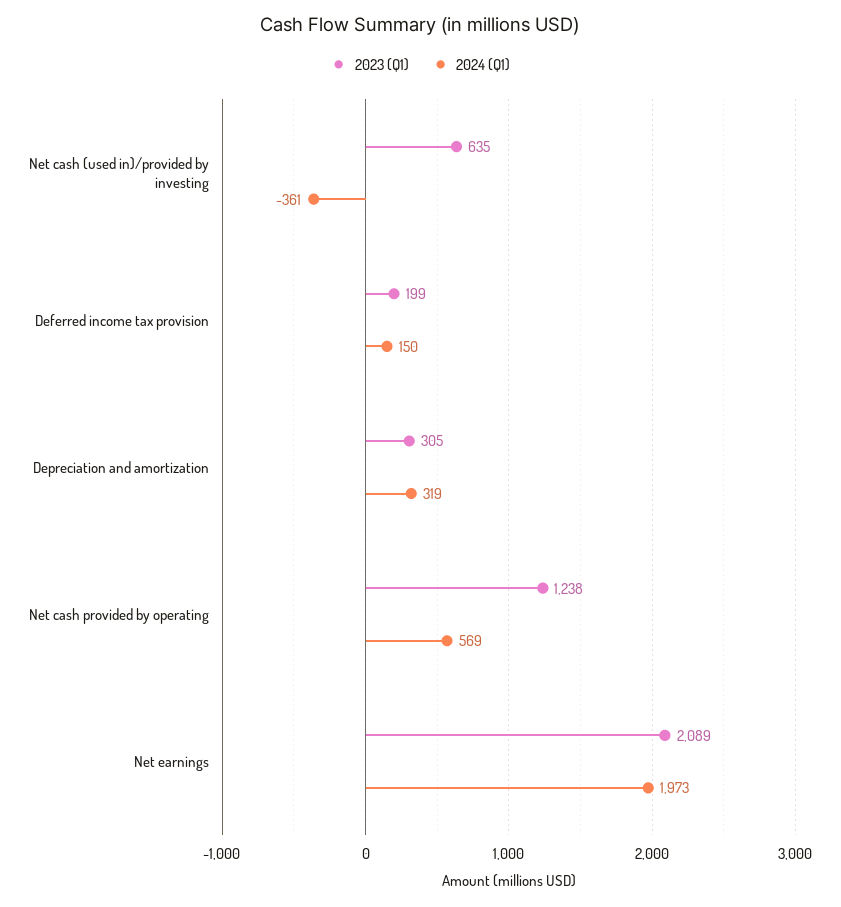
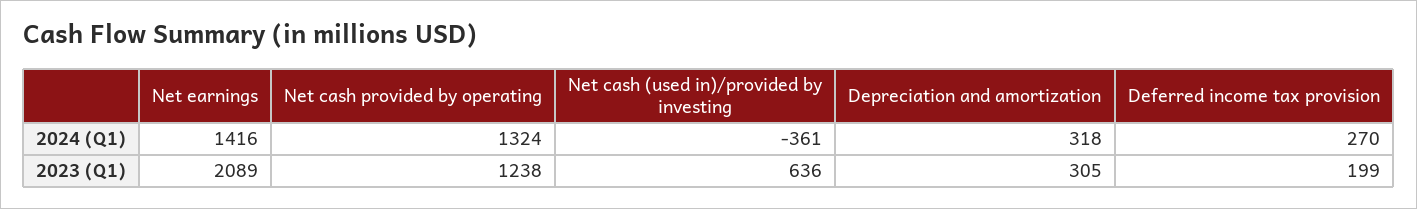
  {
    "2023 (Q1)": {
-     "Net cash (used in)/provided by investing": 635,
+     "Net cash (used in)/provided by investing": 636,
      "Deferred income tax provision": 199,
      "Depreciation and amortization": 305,
      "Net cash provided by operating": 1238,
      "Net earnings": 2089
    },
    "2024 (Q1)": {
      "Net cash (used in)/provided by investing": -361,
-     "Deferred income tax provision": 150,
+     "Deferred income tax provision": 270,
-     "Depreciation and amortization": 319,
+     "Depreciation and amortization": 318,
-     "Net cash provided by operating": 569,
+     "Net cash provided by operating": 1324,
-     "Net earnings": 1973
+     "Net earnings": 1416
    }
  }

